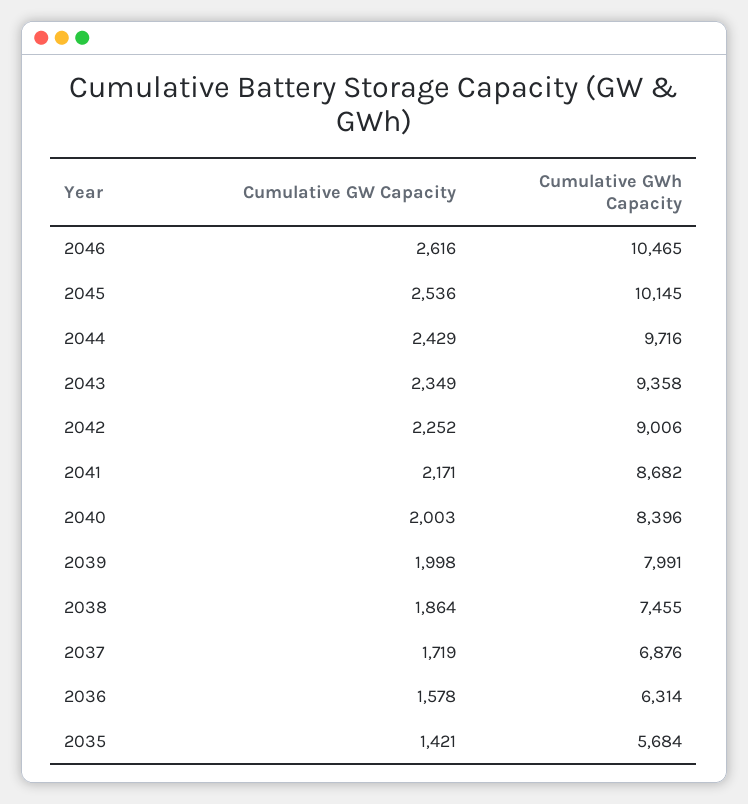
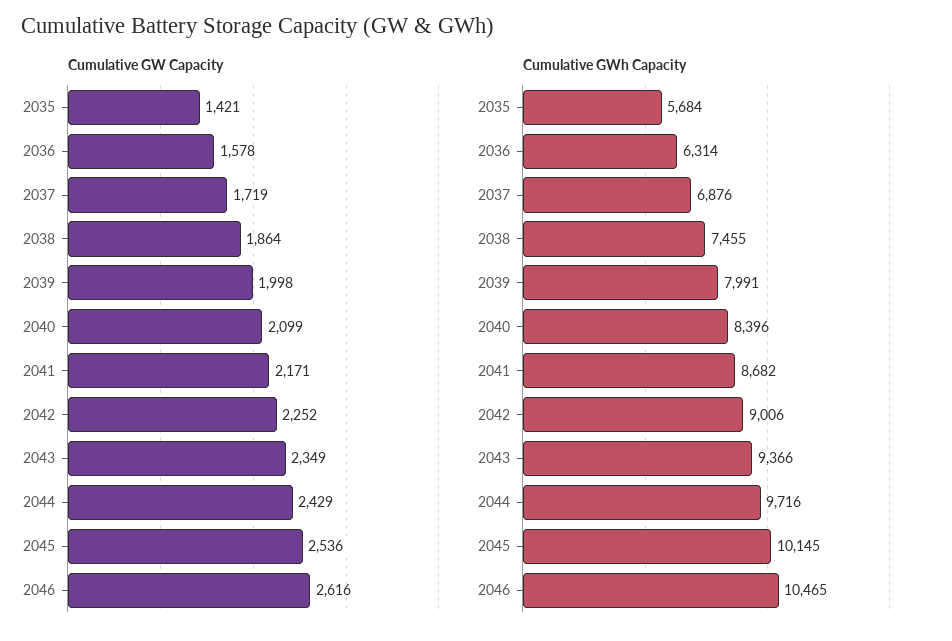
  {
    "Cumulative GW Capacity": {
      "2046": 2616,
      "2045": 2536,
      "2044": 2429,
      "2043": 2349,
      "2042": 2252,
      "2041": 2171,
-     "2040": 2003,
+     "2040": 2099,
      "2039": 1998,
      "2038": 1864,
      "2037": 1719,
      "2036": 1578,
      "2035": 1421
    },
    "Cumulative GWh Capacity": {
      "2046": 10465,
      "2045": 10145,
      "2044": 9716,
-     "2043": 9358,
+     "2043": 9366,
      "2042": 9006,
      "2041": 8682,
      "2040": 8396,
      "2039": 7991,
      "2038": 7455,
      "2037": 6876,
      "2036": 6314,
      "2035": 5684
    }
  }

